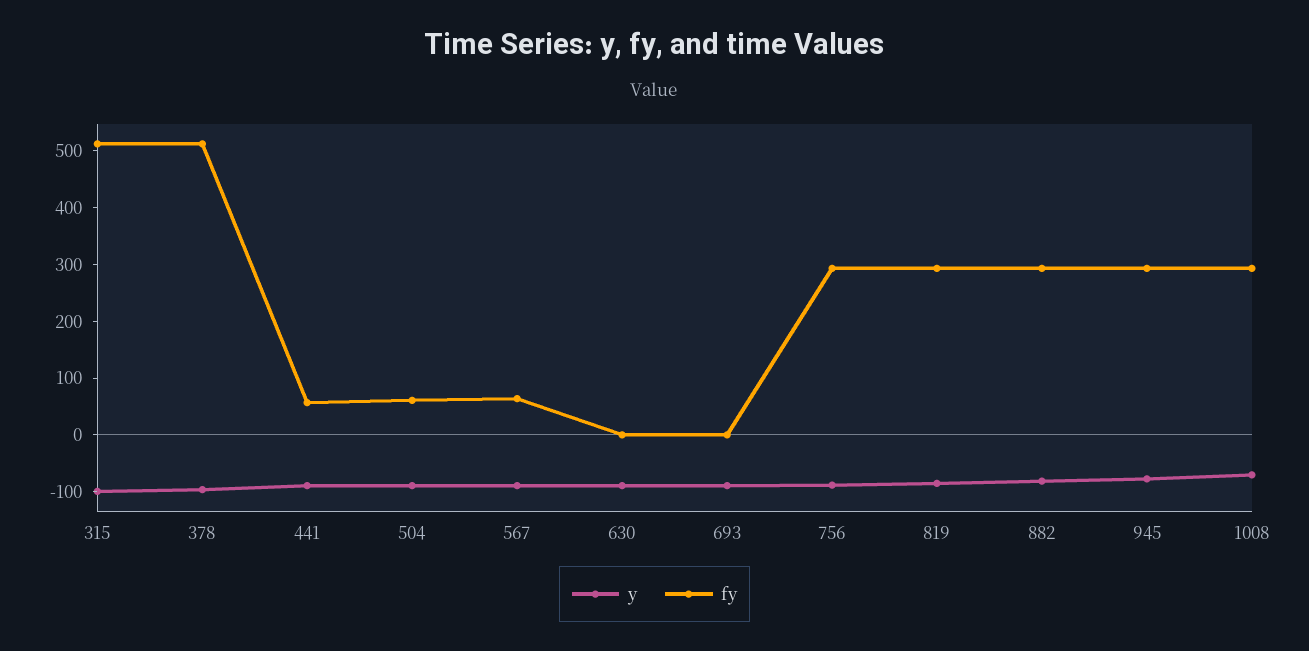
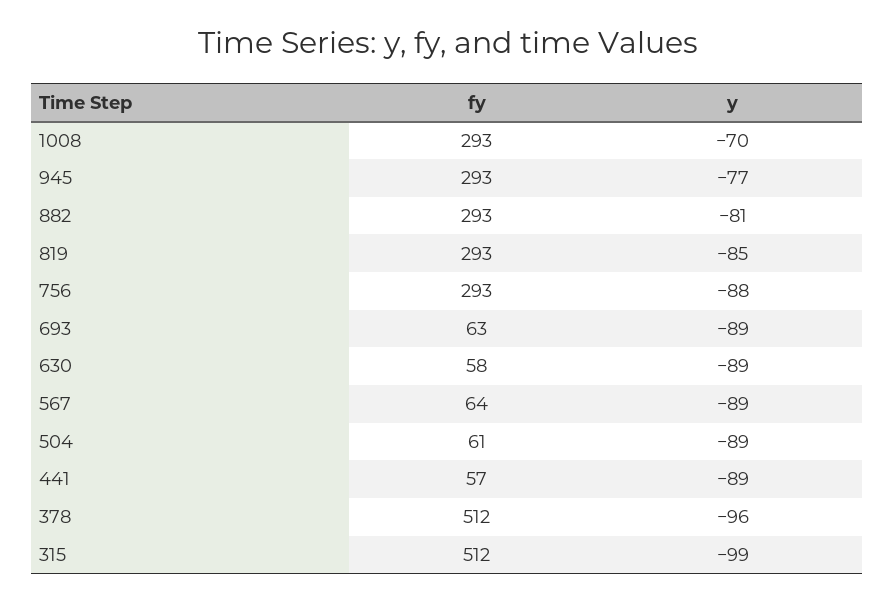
  {
    "y": {
      "315": -99,
      "378": -96,
      "441": -89,
      "504": -89,
      "567": -89,
      "630": -89,
      "693": -89,
      "756": -88,
      "819": -85,
      "882": -81,
      "945": -77,
      "1008": -70
    },
    "fy": {
      "315": 512,
      "378": 512,
      "441": 57,
      "504": 61,
      "567": 64,
-     "630": 0,
+     "630": 58,
-     "693": 0,
+     "693": 63,
      "756": 293,
      "819": 293,
      "882": 293,
      "945": 293,
      "1008": 293
    }
  }

